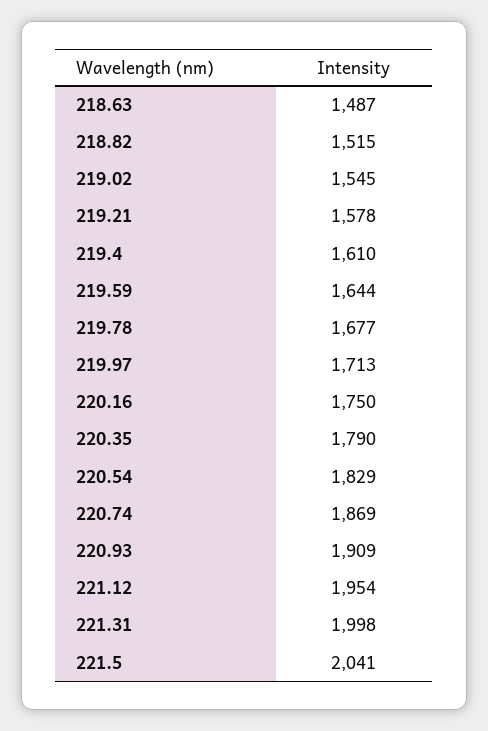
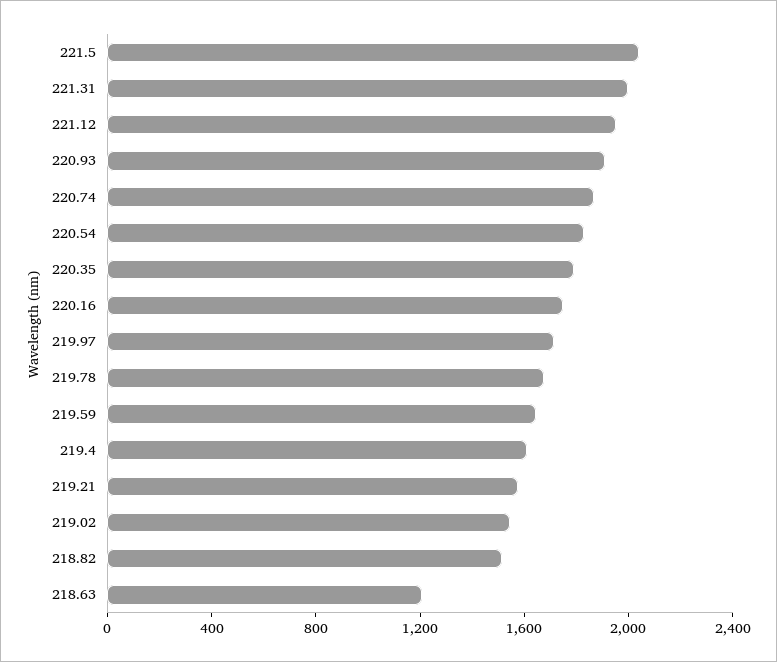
  {
-   "218.63": 1487,
+   "218.63": 1200,
    "218.82": 1515,
    "219.02": 1545,
    "219.21": 1578,
    "219.4": 1610,
    "219.59": 1644,
    "219.78": 1677,
    "219.97": 1713,
    "220.16": 1750,
    "220.35": 1790,
    "220.54": 1829,
    "220.74": 1869,
    "220.93": 1909,
    "221.12": 1954,
    "221.31": 1998,
    "221.5": 2041
  }

